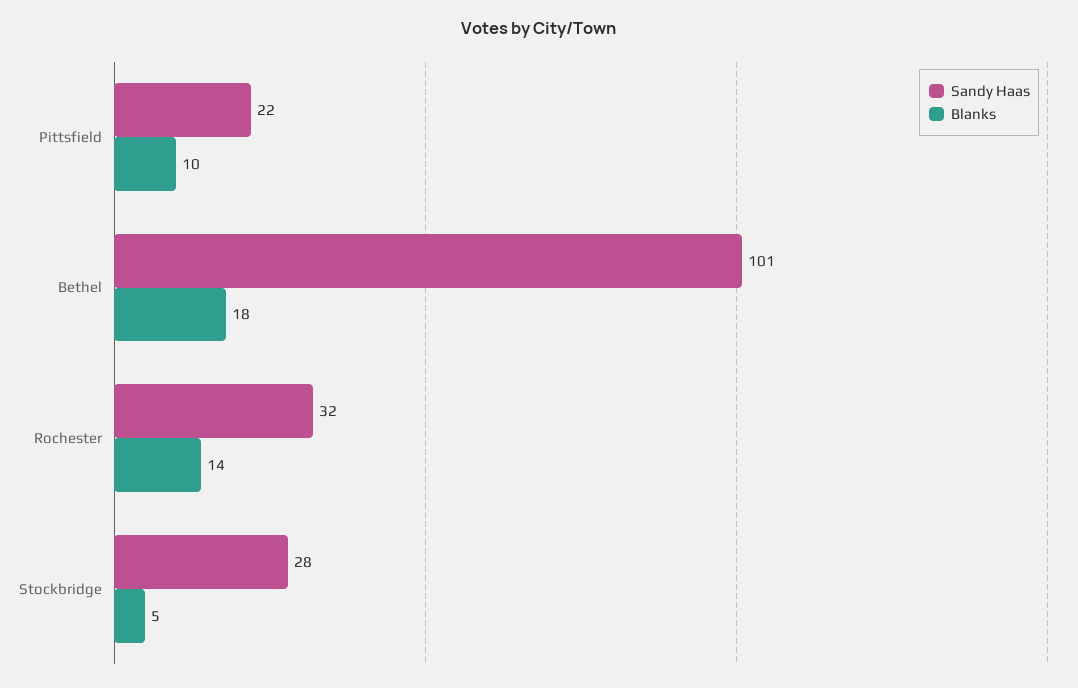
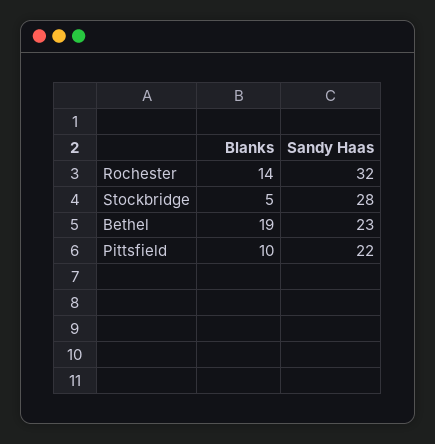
  {
    "Sandy Haas": {
      "Pittsfield": 22,
-     "Bethel": 101,
+     "Bethel": 23,
      "Rochester": 32,
      "Stockbridge": 28
    },
    "Blanks": {
      "Pittsfield": 10,
-     "Bethel": 18,
+     "Bethel": 19,
      "Rochester": 14,
      "Stockbridge": 5
    }
  }

